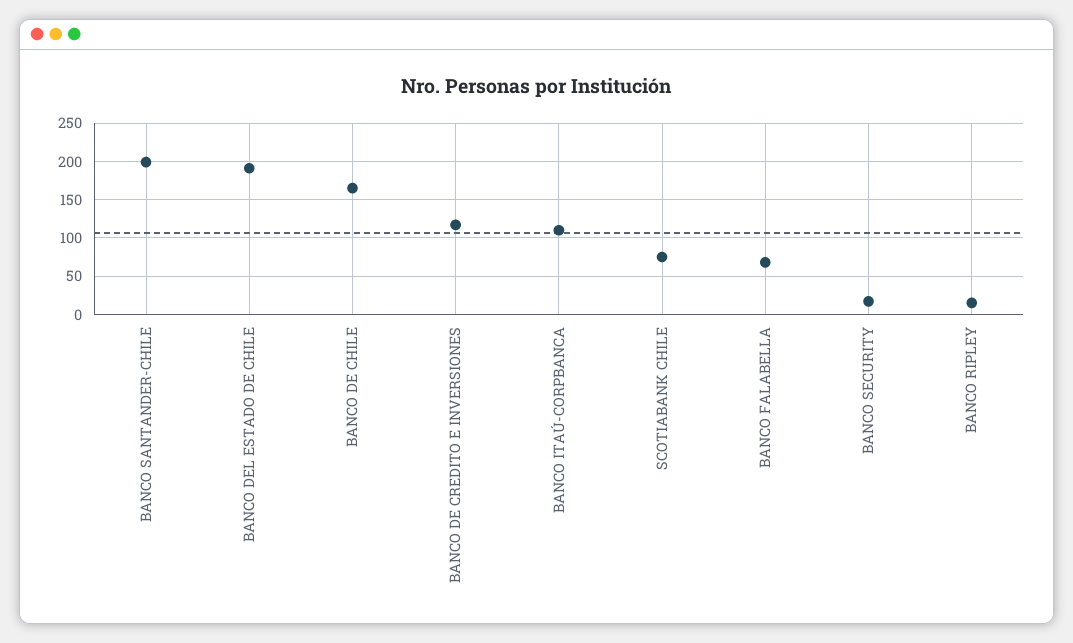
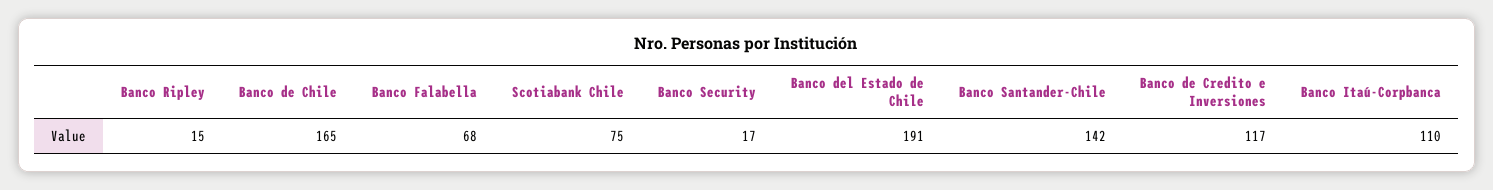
  {
-   "BANCO SANTANDER-CHILE": 200,
+   "BANCO SANTANDER-CHILE": 142,
    "BANCO DEL ESTADO DE CHILE": 191,
    "BANCO DE CHILE": 165,
    "BANCO DE CREDITO E INVERSIONES": 117,
    "BANCO ITAÚ-CORPBANCA": 110,
    "SCOTIABANK CHILE": 75,
    "BANCO FALABELLA": 68,
    "BANCO SECURITY": 17,
    "BANCO RIPLEY": 15
  }

